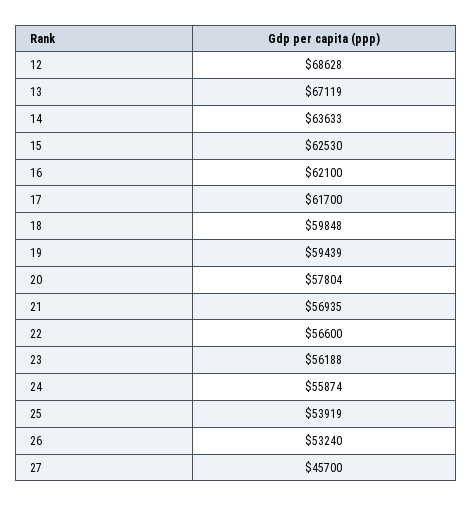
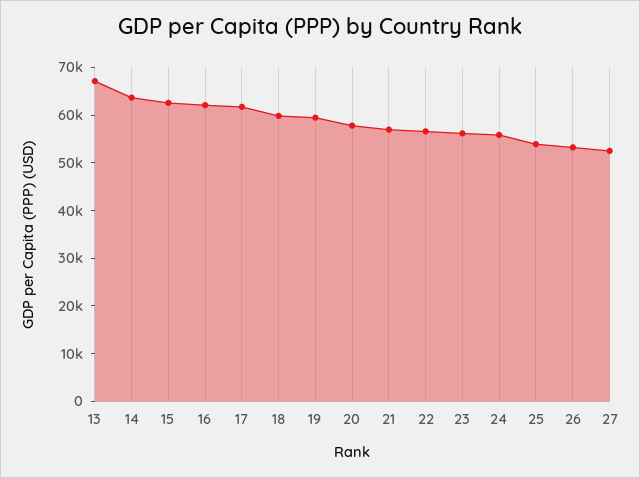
  {
-   "12": 68628,
    "13": 67119,
    "14": 63633,
    "15": 62530,
    "16": 62100,
    "17": 61700,
    "18": 59848,
    "19": 59439,
    "20": 57804,
    "21": 56935,
    "22": 56600,
    "23": 56188,
    "24": 55874,
    "25": 53919,
    "26": 53240,
-   "27": 45700
+   "27": 52000
  }

